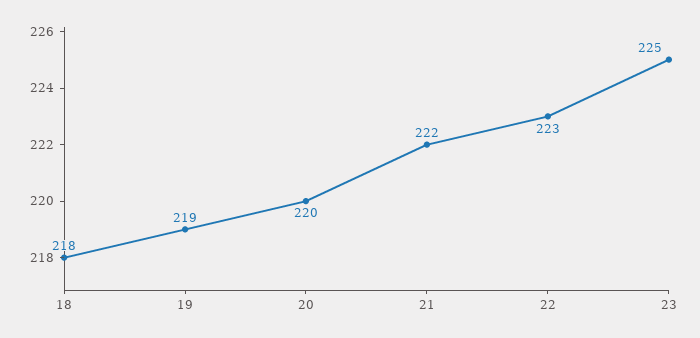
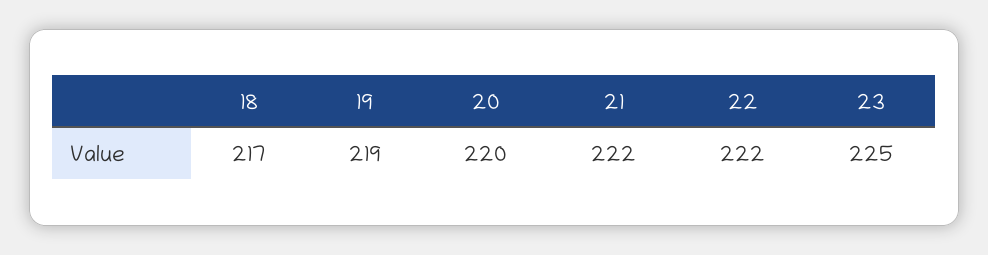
  {
-   "18": 218,
+   "18": 217,
    "19": 219,
    "20": 220,
    "21": 222,
-   "22": 223,
+   "22": 222,
    "23": 225
  }

